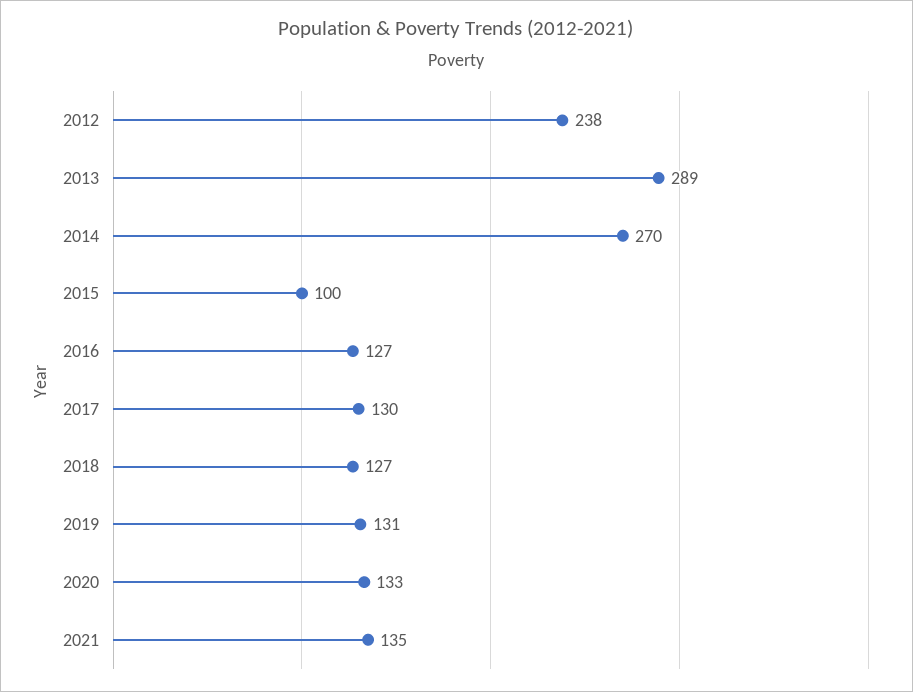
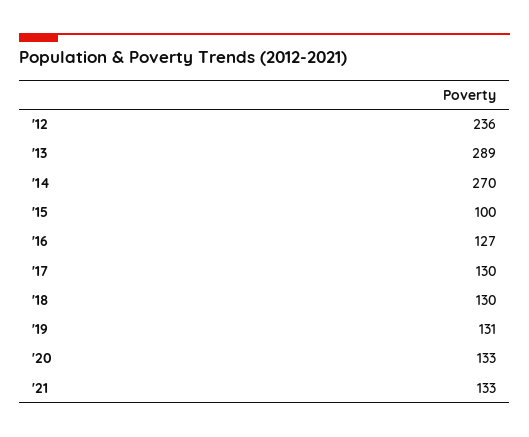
  {
-   "2012": 238,
+   "2012": 236,
    "2013": 289,
    "2014": 270,
    "2015": 100,
    "2016": 127,
    "2017": 130,
-   "2018": 127,
+   "2018": 130,
    "2019": 131,
    "2020": 133,
-   "2021": 135
+   "2021": 133
  }

